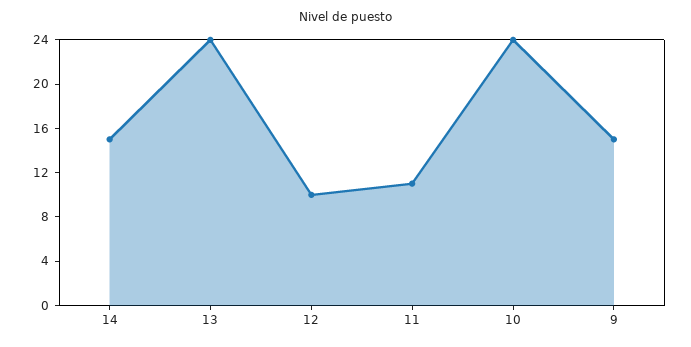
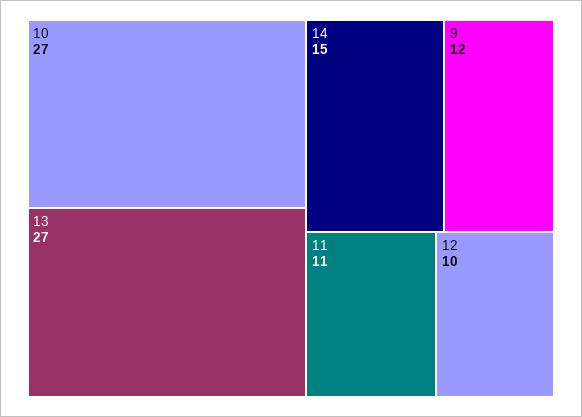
  {
    "14": 15,
-   "13": 24,
+   "13": 27,
    "12": 10,
    "11": 11,
-   "10": 24,
+   "10": 27,
-   "9": 15
+   "9": 12
  }

